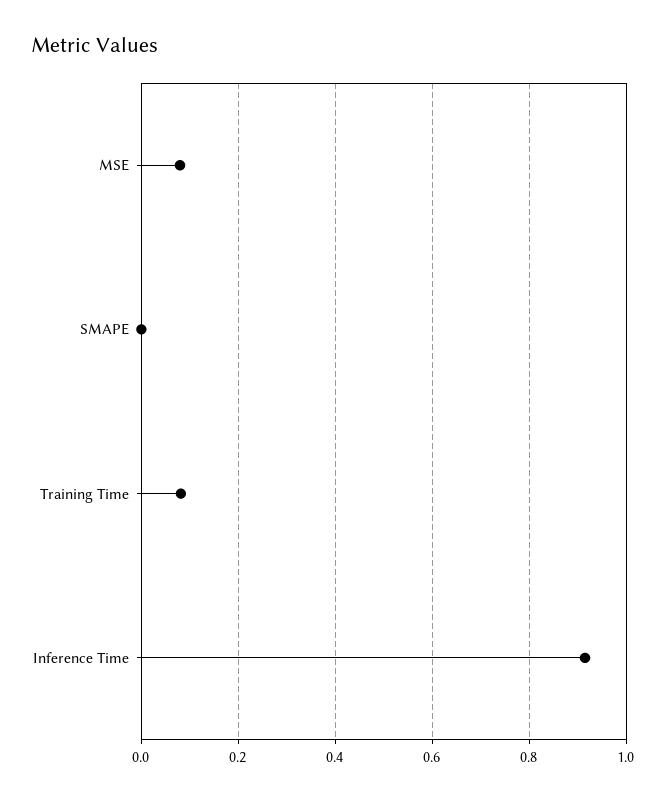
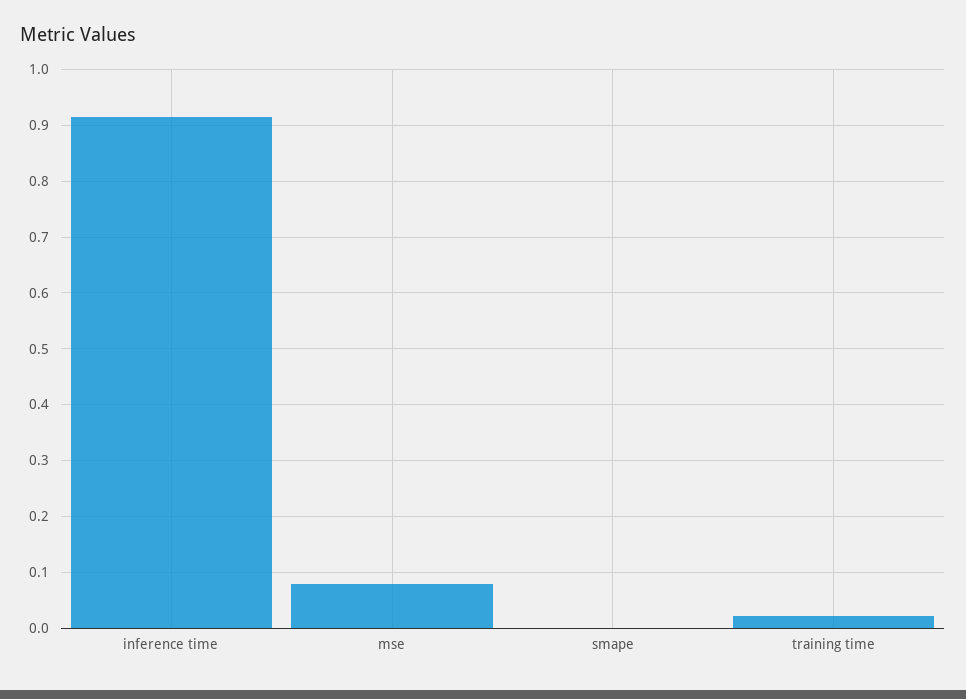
  {
    "MSE": 0.08,
    "SMAPE": 0,
-   "Training Time": 0.08,
+   "Training Time": 0.02,
    "Inference Time": 0.92
  }

